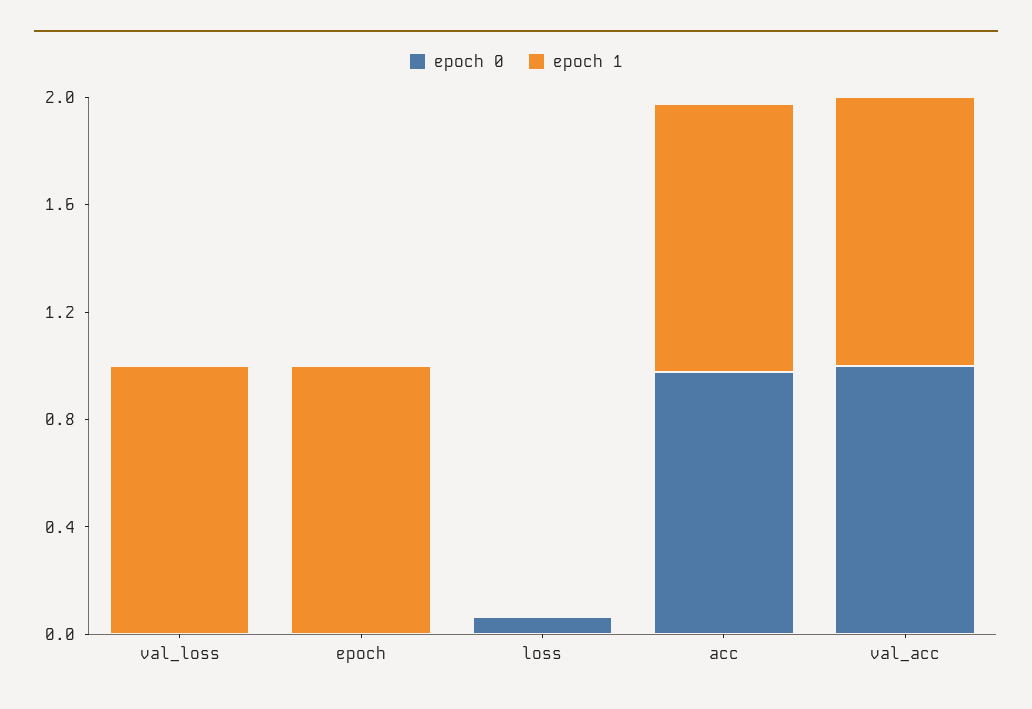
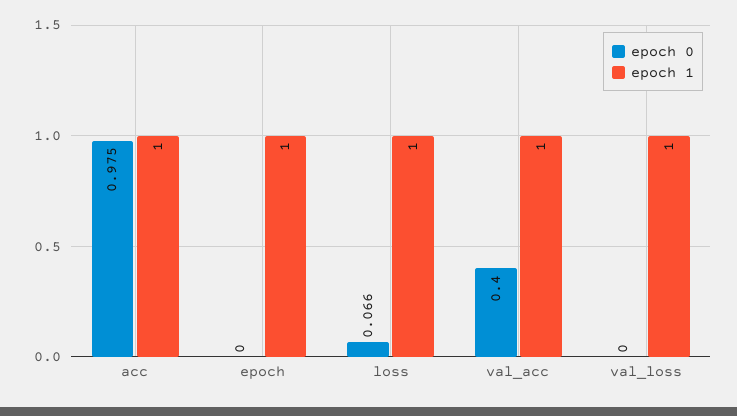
  {
    "epoch 0": {
      "val_loss": 0,
      "epoch": 0,
      "loss": 0.066,
      "acc": 0.975,
-     "val_acc": 1
+     "val_acc": 0.4
    },
    "epoch 1": {
      "val_loss": 1,
      "epoch": 1,
-     "loss": 0,
+     "loss": 1,
      "acc": 1,
      "val_acc": 1
    }
  }

